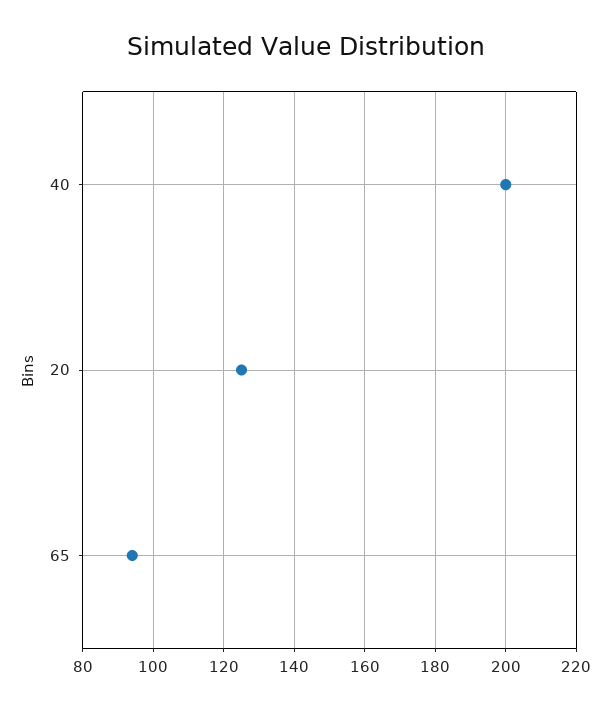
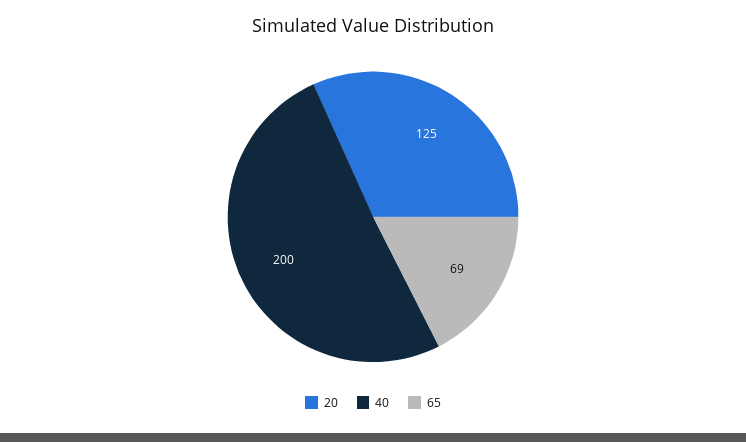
  {
    "40": 200,
    "20": 125,
-   "65": 95
+   "65": 69
  }

